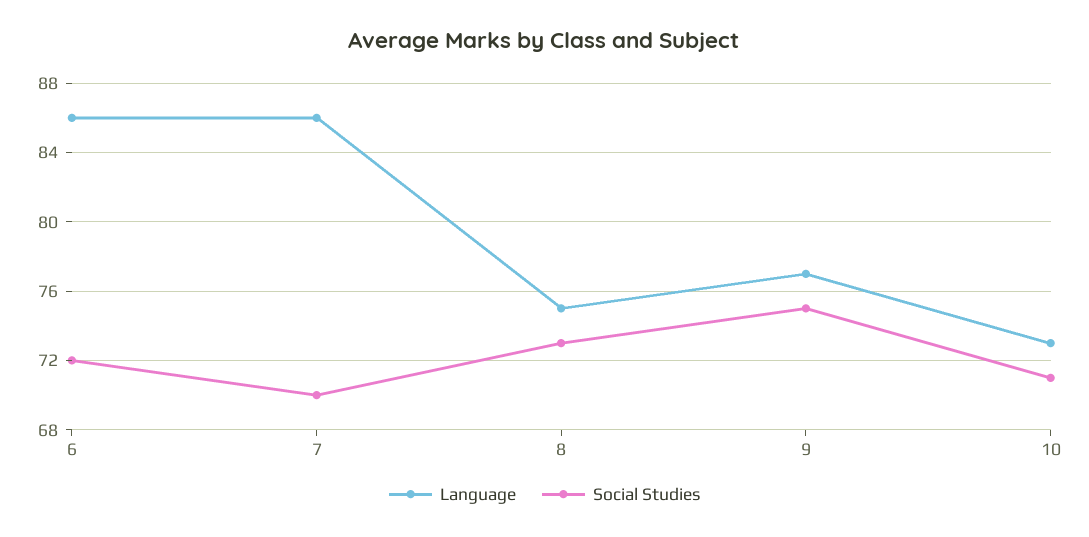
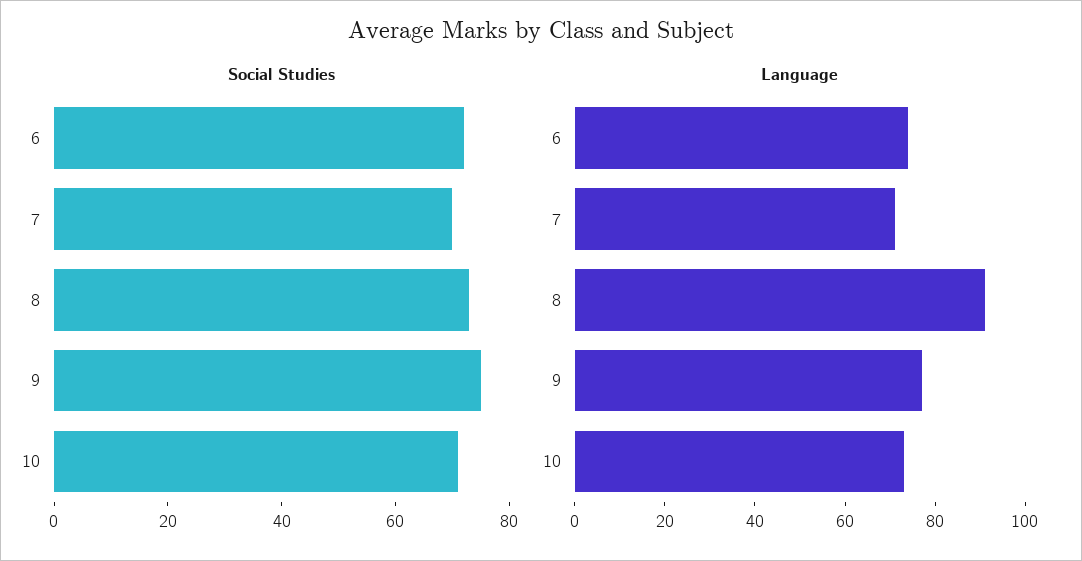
  {
    "Language": {
-     "6": 86,
+     "6": 75,
-     "7": 86,
+     "7": 70,
-     "8": 75,
+     "8": 90,
      "9": 77,
      "10": 73
    },
    "Social Studies": {
      "6": 72,
      "7": 70,
      "8": 73,
      "9": 75,
      "10": 71
    }
  }

